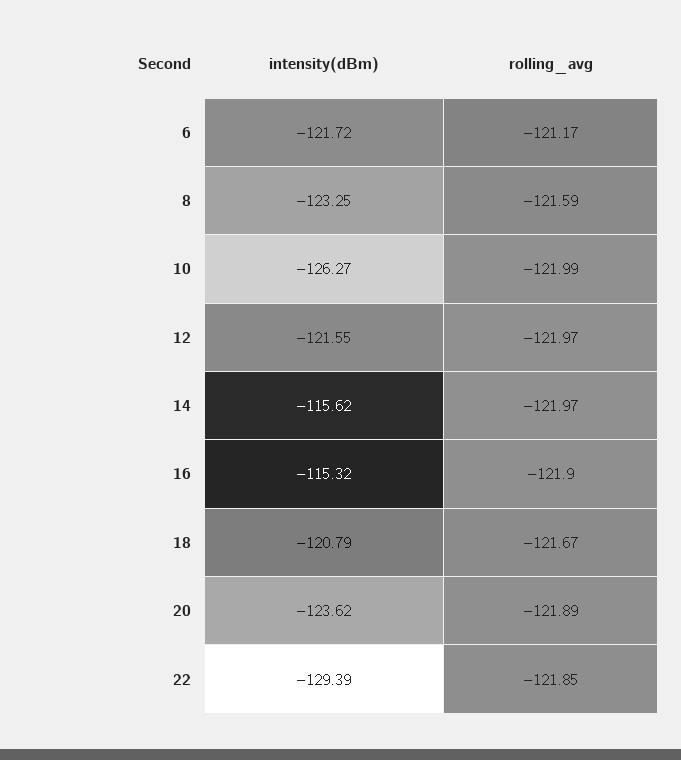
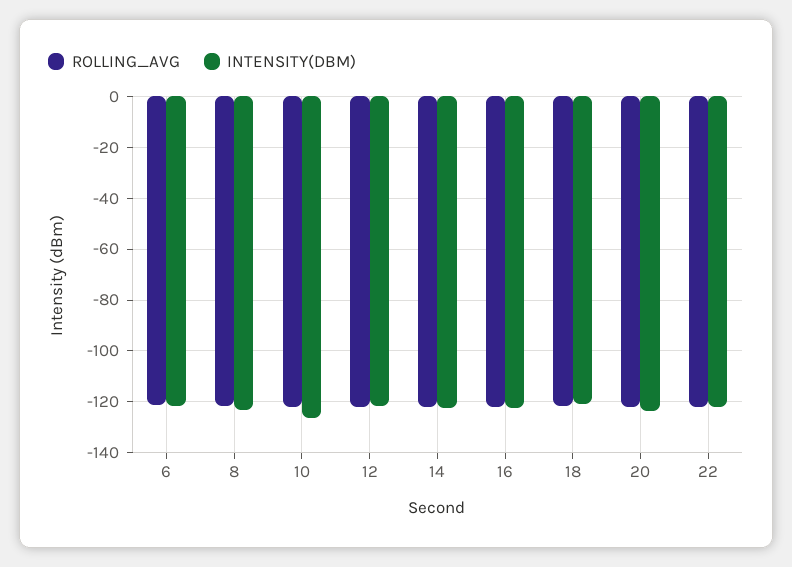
  {
    "intensity(dBm)": {
      "6": -121.72,
      "8": -123.25,
      "10": -126.27,
      "12": -121.55,
-     "14": -115.62,
+     "14": -122.5,
-     "16": -115.32,
+     "16": -122.5,
      "18": -120.79,
      "20": -123.62,
-     "22": -129.39
+     "22": -122.5
    },
    "rolling_avg": {
      "6": -121.17,
      "8": -121.59,
      "10": -121.99,
      "12": -121.97,
      "14": -121.97,
      "16": -121.9,
      "18": -121.67,
      "20": -121.89,
      "22": -121.85
    }
  }

